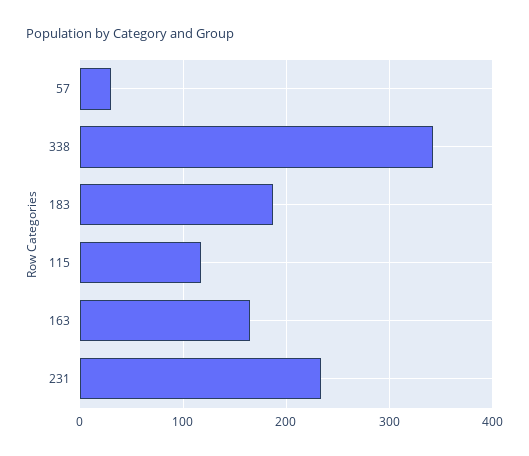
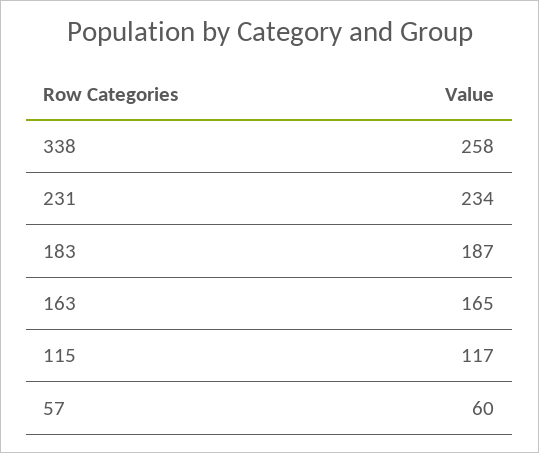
  {
-   "57": 30,
+   "57": 60,
-   "338": 340,
+   "338": 258,
    "183": 187,
    "115": 117,
    "163": 165,
    "231": 234
  }

